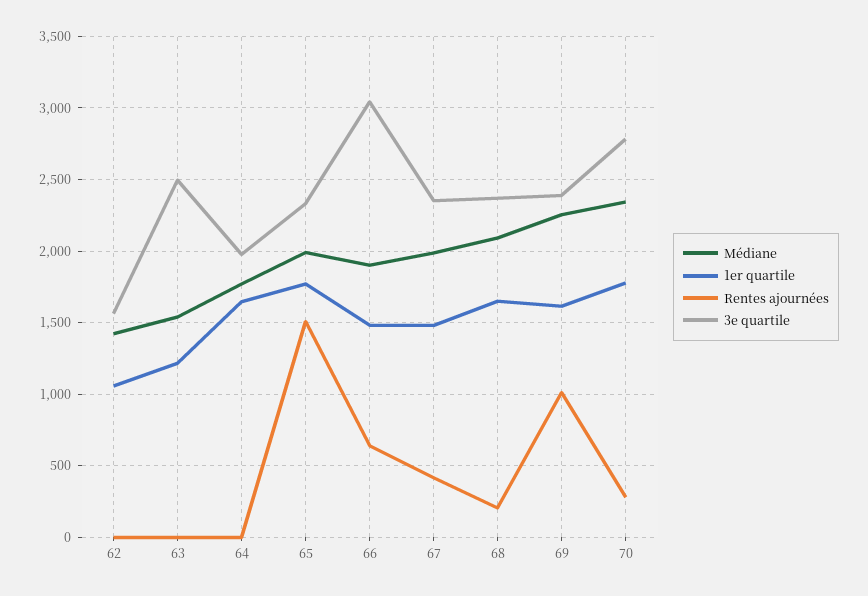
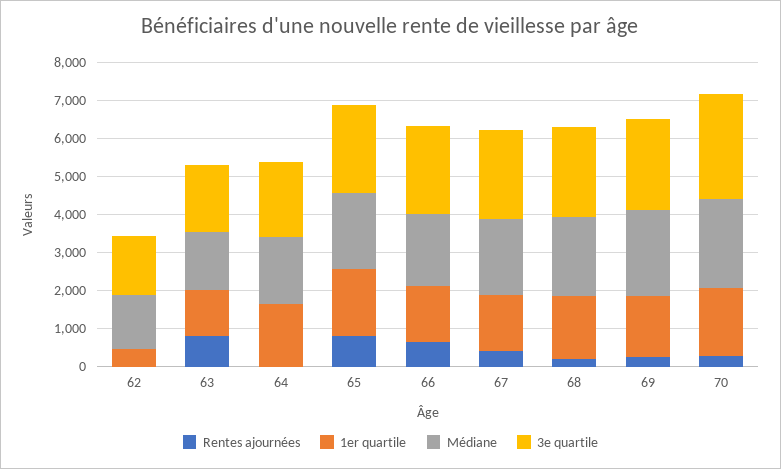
  {
    "Médiane": {
      "62": 1400,
      "63": 1550,
      "64": 1750,
      "65": 2000,
      "66": 1900,
      "67": 2000,
      "68": 2100,
      "69": 2250,
      "70": 2350
    },
    "1er quartile": {
-     "62": 1050,
+     "62": 500,
      "63": 1200,
      "64": 1650,
      "65": 1750,
      "66": 1500,
      "67": 1500,
      "68": 1650,
      "69": 1600,
      "70": 1800
    },
    "Rentes ajournées": {
      "62": 0,
-     "63": 0,
+     "63": 750,
      "64": 0,
-     "65": 1500,
+     "65": 750,
      "66": 650,
      "67": 400,
      "68": 200,
-     "69": 1000,
+     "69": 250,
      "70": 300
    },
    "3e quartile": {
      "62": 1550,
-     "63": 2500,
+     "63": 1750,
      "64": 2000,
      "65": 2350,
-     "66": 3050,
+     "66": 2250,
      "67": 2350,
      "68": 2350,
      "69": 2400,
      "70": 2800
    }
  }

